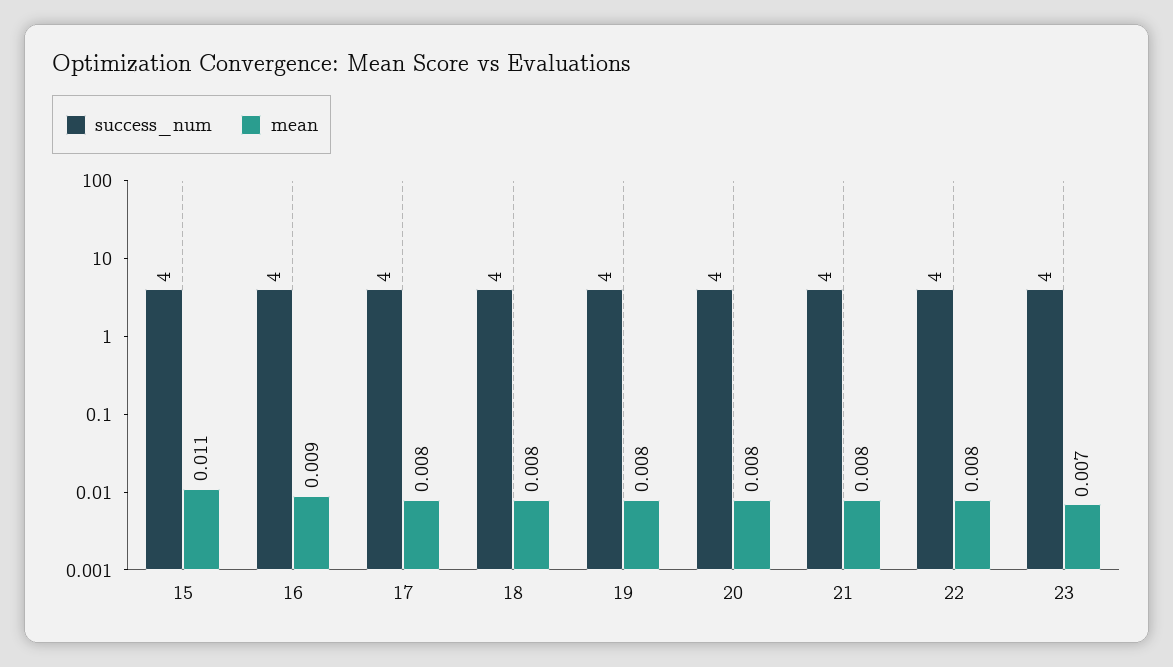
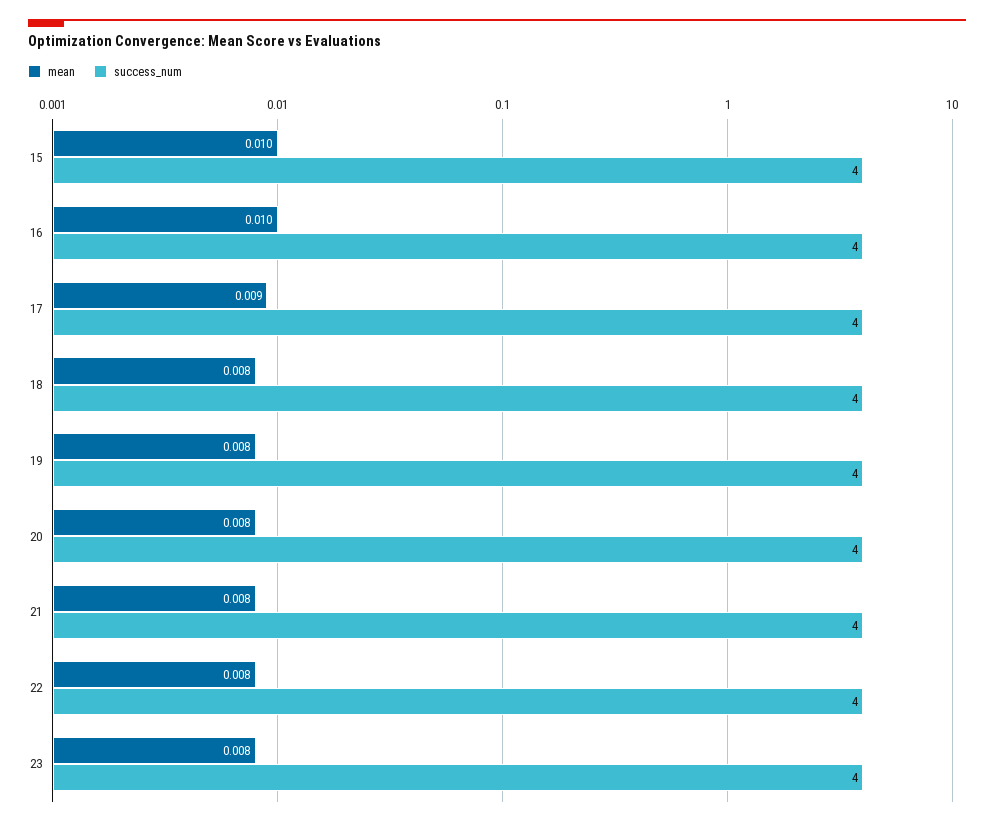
  {
    "success_num": {
      "15": 4,
      "16": 4,
      "17": 4,
      "18": 4,
      "19": 4,
      "20": 4,
      "21": 4,
      "22": 4,
      "23": 4
    },
    "mean": {
-     "15": 0.011,
+     "15": 0.01,
-     "16": 0.009,
+     "16": 0.01,
-     "17": 0.008,
+     "17": 0.009,
      "18": 0.008,
      "19": 0.008,
      "20": 0.008,
      "21": 0.008,
      "22": 0.008,
-     "23": 0.007
+     "23": 0.008
    }
  }

